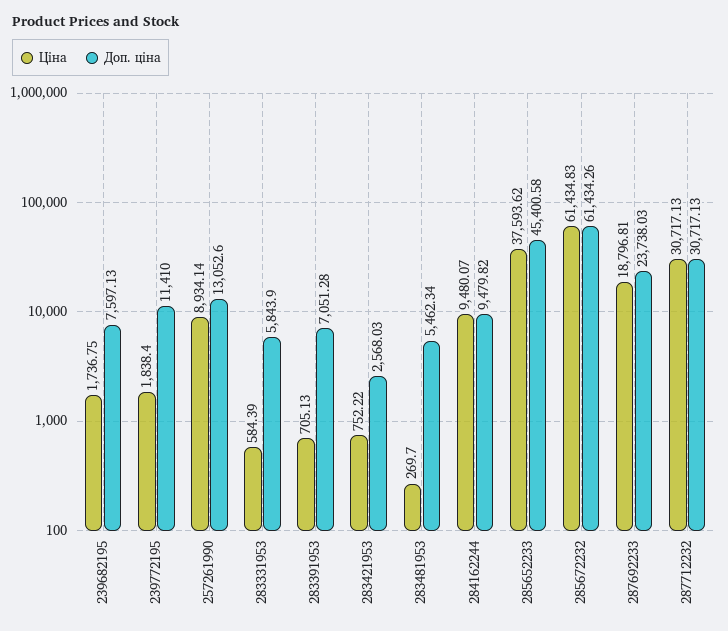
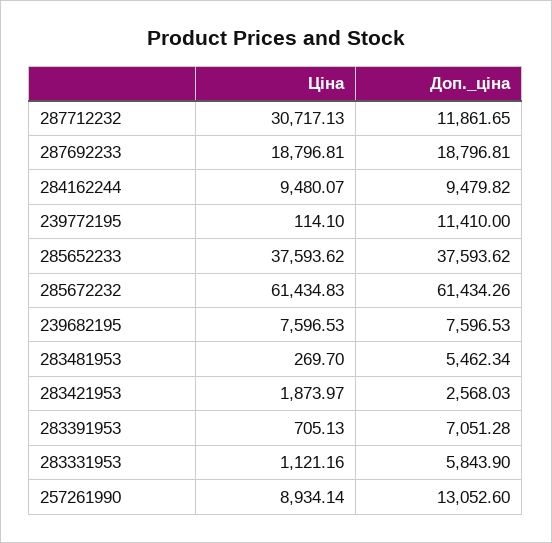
  {
    "Ціна": {
-     "239682195": 1736.75,
+     "239682195": 7596.53,
-     "239772195": 1838.4,
+     "239772195": 114.1,
      "257261990": 8934.14,
-     "283331953": 584.39,
+     "283331953": 1121.16,
      "283391953": 705.13,
-     "283421953": 752.22,
+     "283421953": 1873.97,
      "283481953": 269.7,
      "284162244": 9480.07,
      "285652233": 37593.62,
      "285672232": 61434.83,
      "287692233": 18796.81,
      "287712232": 30717.13
    },
    "Доп. ціна": {
-     "239682195": 7597.13,
+     "239682195": 7596.53,
      "239772195": 11410,
      "257261990": 13052.6,
      "283331953": 5843.9,
      "283391953": 7051.28,
      "283421953": 2568.03,
      "283481953": 5462.34,
      "284162244": 9479.82,
-     "285652233": 45400.58,
+     "285652233": 37593.62,
      "285672232": 61434.26,
-     "287692233": 23738.03,
+     "287692233": 18796.81,
-     "287712232": 30717.13
+     "287712232": 11861.65
    }
  }

